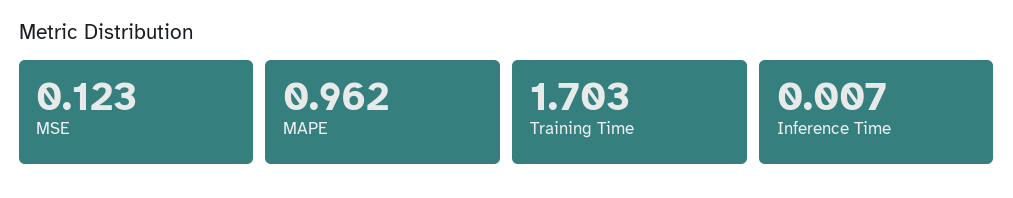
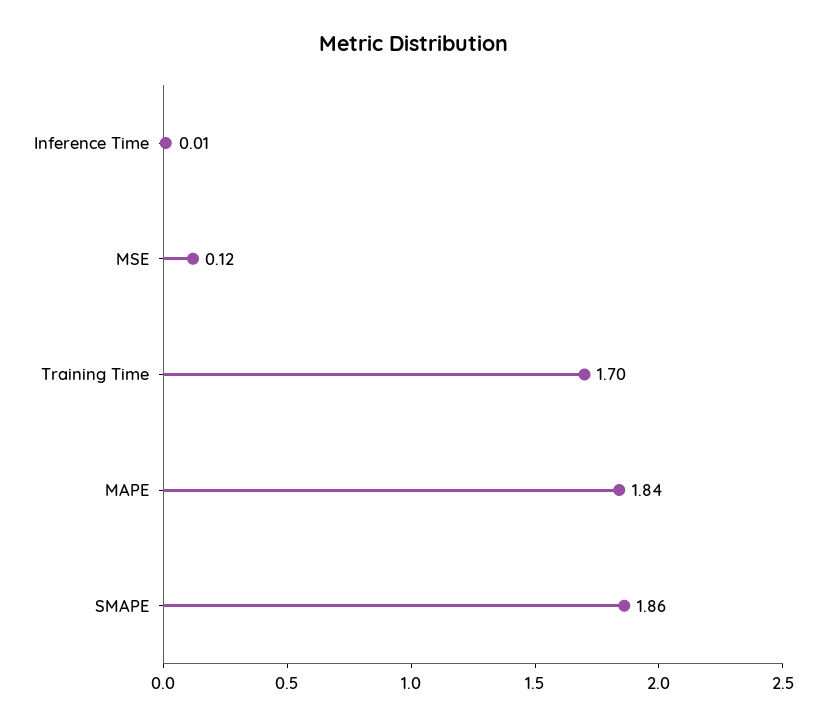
  {
    "MSE": 0.123,
-   "MAPE": 0.962,
+   "MAPE": 1.84,
    "Training Time": 1.703,
-   "Inference Time": 0.007
+   "Inference Time": 0.007,
+   "SMAPE": 1.86
  }

